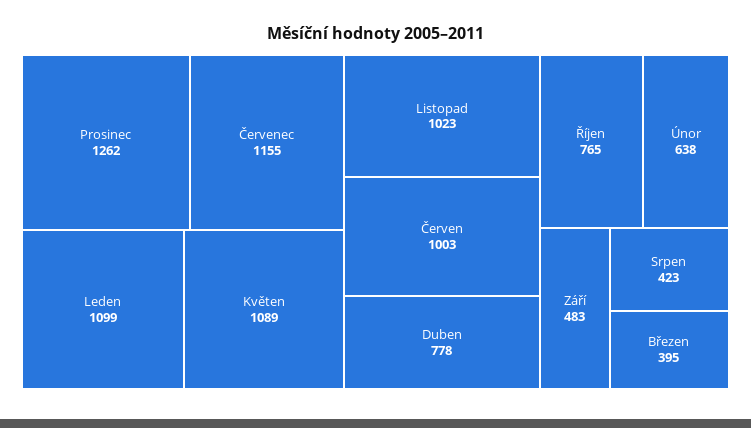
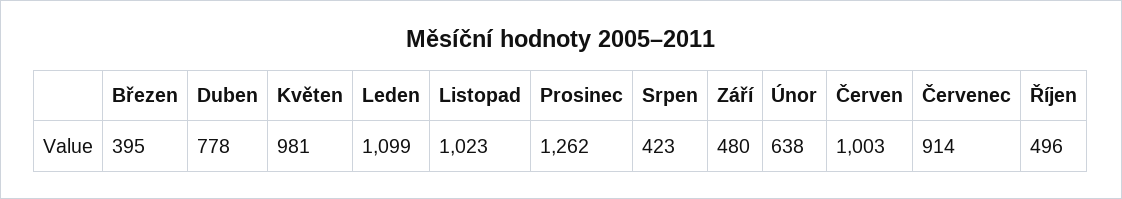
  {
    "Prosinec": 1262,
-   "Červenec": 1155,
+   "Červenec": 914,
    "Leden": 1099,
-   "Květen": 1089,
+   "Květen": 981,
    "Listopad": 1023,
    "Červen": 1003,
    "Duben": 778,
-   "Říjen": 765,
+   "Říjen": 496,
    "Únor": 638,
-   "Září": 483,
+   "Září": 480,
    "Srpen": 423,
    "Březen": 395
  }

